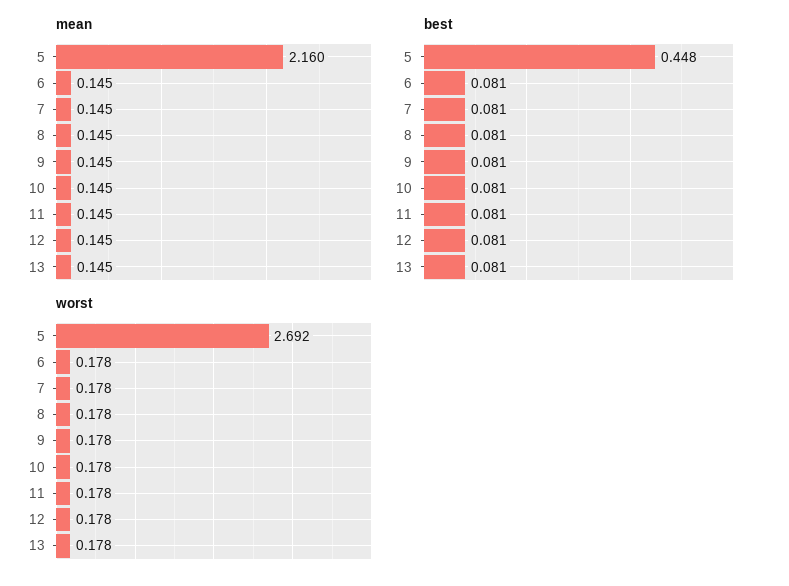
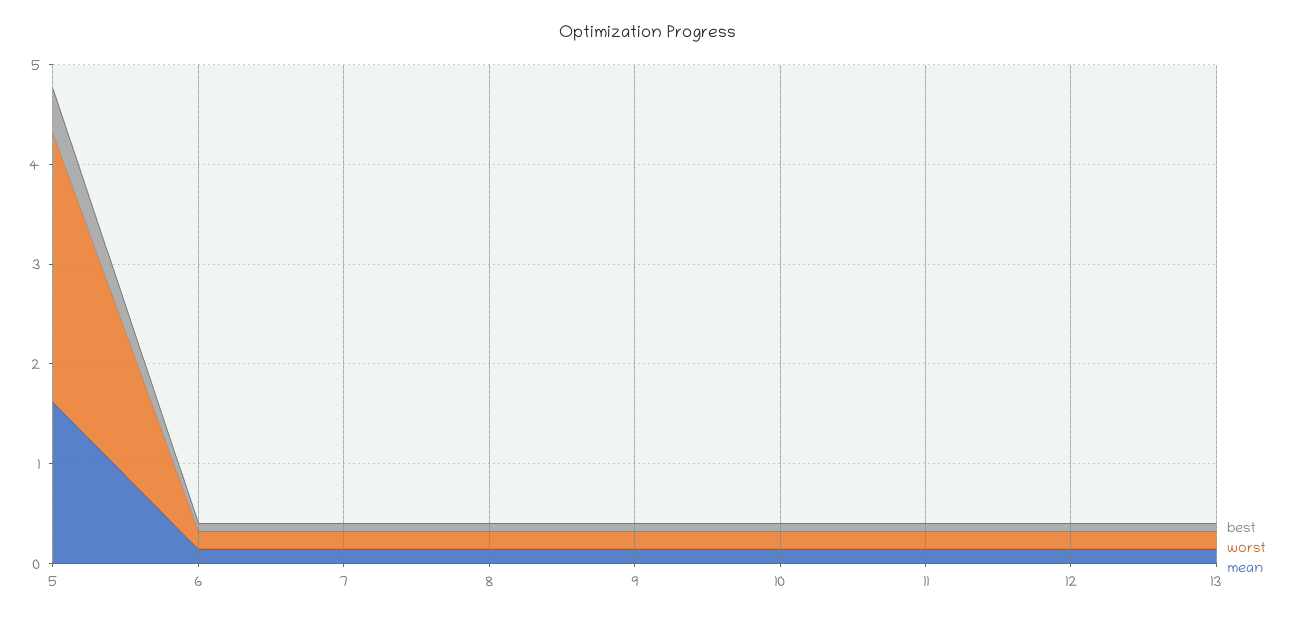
  {
    "mean": {
-     "5": 2.16,
+     "5": 1.6,
      "6": 0.145,
      "7": 0.145,
      "8": 0.145,
      "9": 0.145,
      "10": 0.145,
      "11": 0.145,
      "12": 0.145,
      "13": 0.145
    },
    "best": {
      "5": 0.448,
      "6": 0.081,
      "7": 0.081,
      "8": 0.081,
      "9": 0.081,
      "10": 0.081,
      "11": 0.081,
      "12": 0.081,
      "13": 0.081
    },
    "worst": {
      "5": 2.692,
      "6": 0.178,
      "7": 0.178,
      "8": 0.178,
      "9": 0.178,
      "10": 0.178,
      "11": 0.178,
      "12": 0.178,
      "13": 0.178
    }
  }

